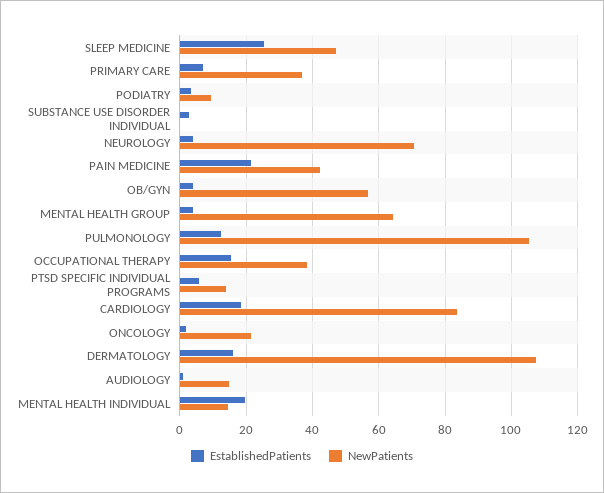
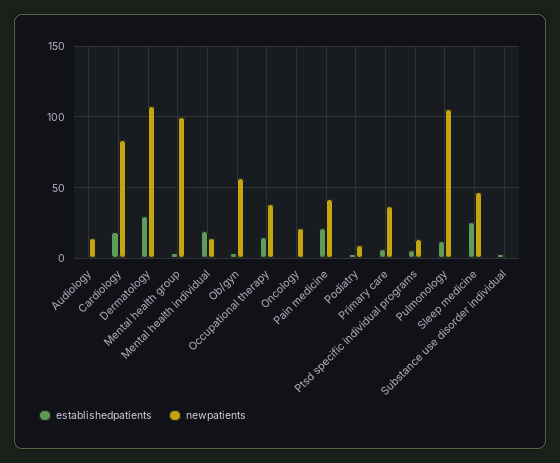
  {
    "EstablishedPatients": {
      "SLEEP MEDICINE": 26,
      "PRIMARY CARE": 6,
      "PODIATRY": 4,
      "SUBSTANCE USE DISORDER INDIVIDUAL": 2,
-     "NEUROLOGY": 4,
      "PAIN MEDICINE": 22,
      "OB/GYN": 4,
      "MENTAL HEALTH GROUP": 4,
      "PULMONOLOGY": 12,
      "OCCUPATIONAL THERAPY": 16,
      "PTSD SPECIFIC INDIVIDUAL PROGRAMS": 6,
      "CARDIOLOGY": 18,
      "ONCOLOGY": 2,
-     "DERMATOLOGY": 16,
+     "DERMATOLOGY": 30,
      "AUDIOLOGY": 2,
      "MENTAL HEALTH INDIVIDUAL": 20
    },
    "NewPatients": {
      "SLEEP MEDICINE": 48,
      "PRIMARY CARE": 36,
      "PODIATRY": 10,
      "SUBSTANCE USE DISORDER INDIVIDUAL": 0,
-     "NEUROLOGY": 70,
      "PAIN MEDICINE": 42,
      "OB/GYN": 56,
-     "MENTAL HEALTH GROUP": 64,
+     "MENTAL HEALTH GROUP": 100,
      "PULMONOLOGY": 106,
      "OCCUPATIONAL THERAPY": 38,
      "PTSD SPECIFIC INDIVIDUAL PROGRAMS": 14,
      "CARDIOLOGY": 84,
      "ONCOLOGY": 22,
      "DERMATOLOGY": 108,
      "AUDIOLOGY": 14,
      "MENTAL HEALTH INDIVIDUAL": 14
    }
  }

